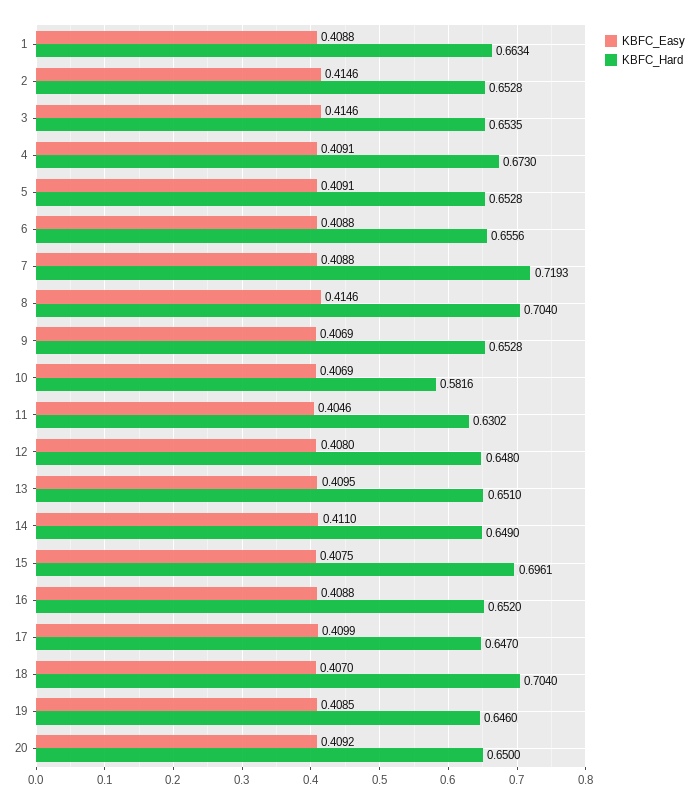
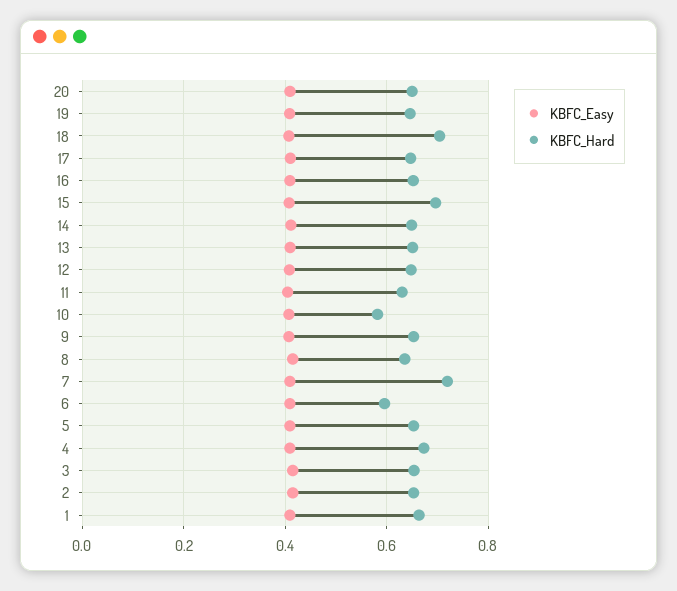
  {
    "KBFC_Easy": {
      "1": 0.4088,
      "2": 0.4146,
      "3": 0.4146,
      "4": 0.4091,
      "5": 0.4091,
      "6": 0.4088,
      "7": 0.4088,
      "8": 0.4146,
      "9": 0.4069,
      "10": 0.4069,
      "11": 0.4046,
      "12": 0.408,
      "13": 0.4095,
      "14": 0.411,
      "15": 0.4075,
      "16": 0.4088,
      "17": 0.4099,
      "18": 0.407,
      "19": 0.4085,
      "20": 0.4092
    },
    "KBFC_Hard": {
      "1": 0.6634,
      "2": 0.6528,
      "3": 0.6535,
      "4": 0.673,
      "5": 0.6528,
-     "6": 0.6556,
+     "6": 0.6,
      "7": 0.7193,
-     "8": 0.704,
+     "8": 0.64,
      "9": 0.6528,
      "10": 0.5816,
      "11": 0.6302,
      "12": 0.648,
      "13": 0.651,
      "14": 0.649,
      "15": 0.6961,
      "16": 0.652,
      "17": 0.647,
      "18": 0.704,
      "19": 0.646,
      "20": 0.65
    }
  }

